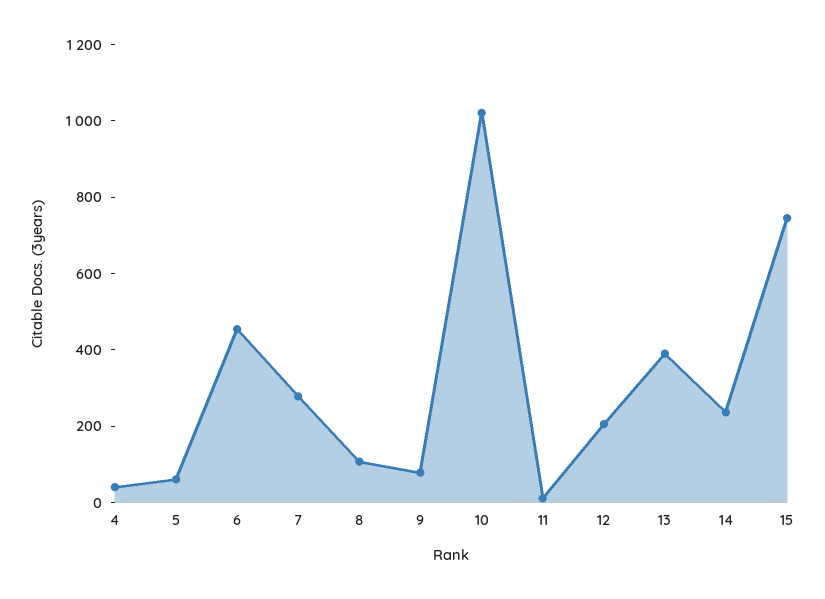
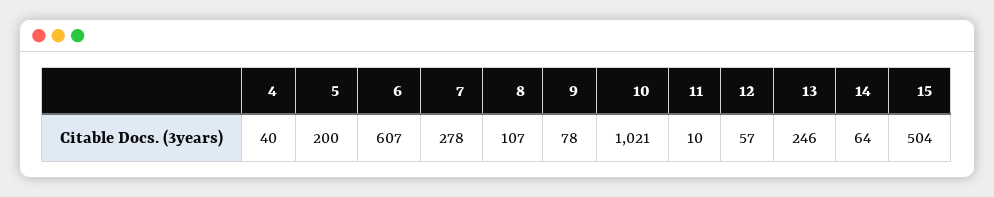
  {
    "4": 40,
-   "5": 50,
+   "5": 200,
-   "6": 450,
+   "6": 607,
    "7": 278,
    "8": 107,
    "9": 78,
    "10": 1021,
    "11": 10,
-   "12": 200,
+   "12": 57,
-   "13": 400,
+   "13": 246,
-   "14": 250,
+   "14": 64,
-   "15": 750
+   "15": 504
  }

